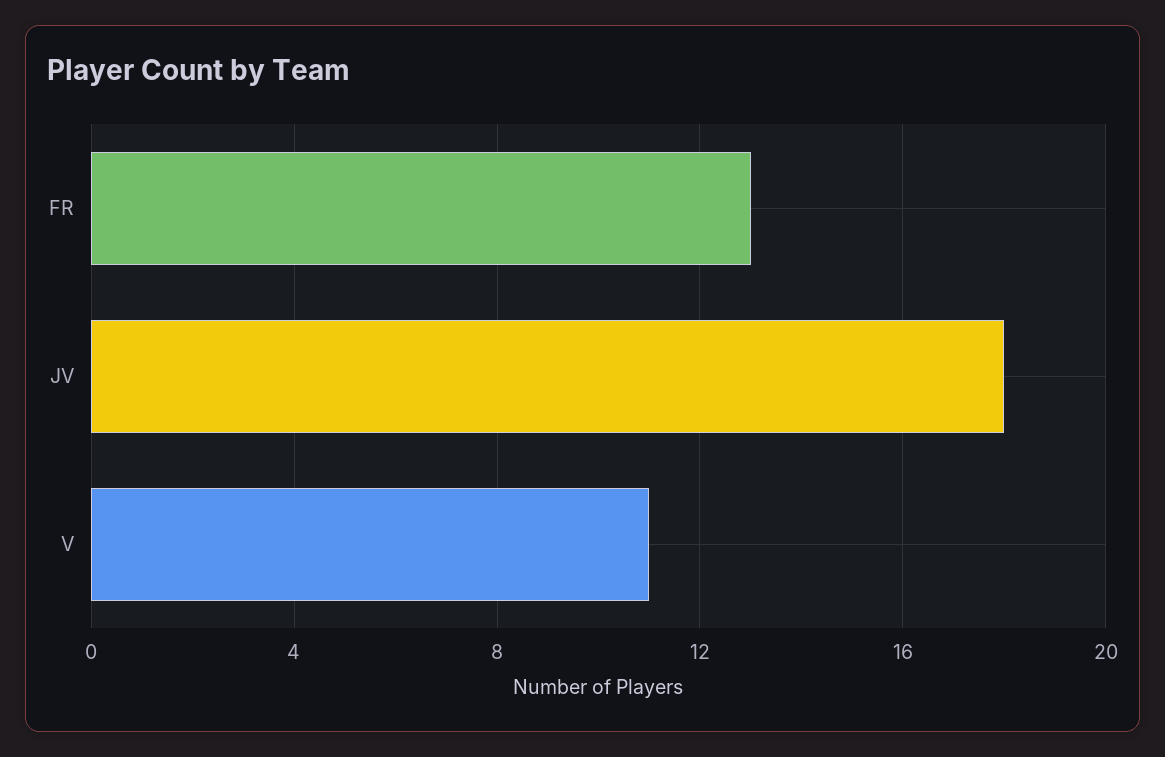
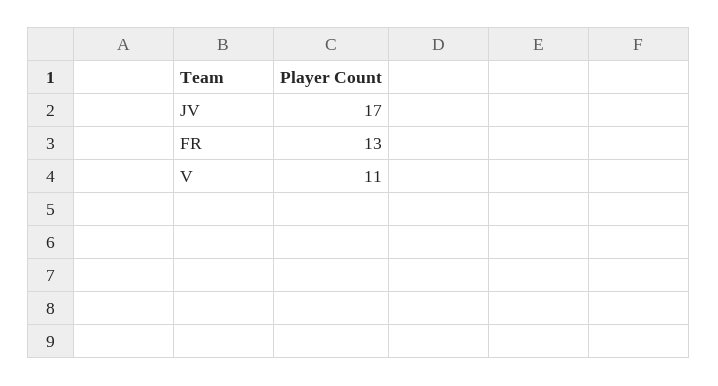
  {
    "FR": 13,
-   "JV": 18,
+   "JV": 17,
    "V": 11
  }

